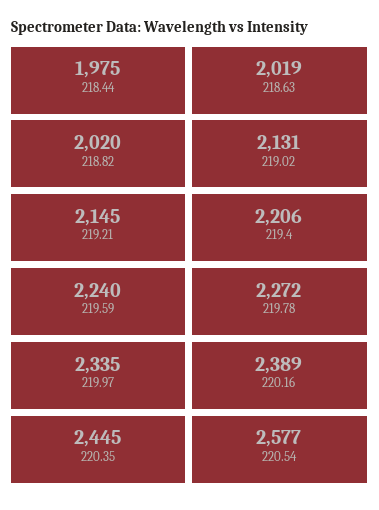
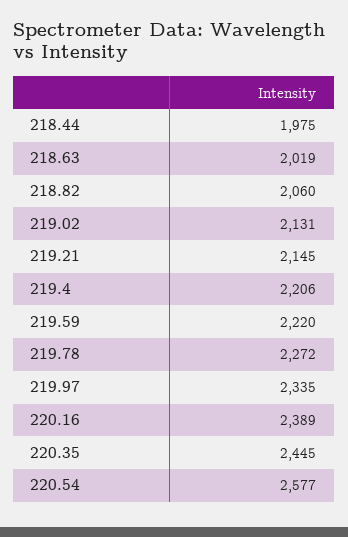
  {
    "218.44": 1975,
    "218.63": 2019,
-   "218.82": 2020,
+   "218.82": 2060,
    "219.02": 2131,
    "219.21": 2145,
    "219.4": 2206,
-   "219.59": 2240,
+   "219.59": 2220,
    "219.78": 2272,
    "219.97": 2335,
    "220.16": 2389,
    "220.35": 2445,
    "220.54": 2577
  }

